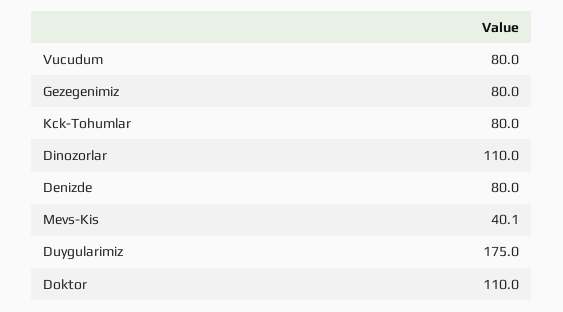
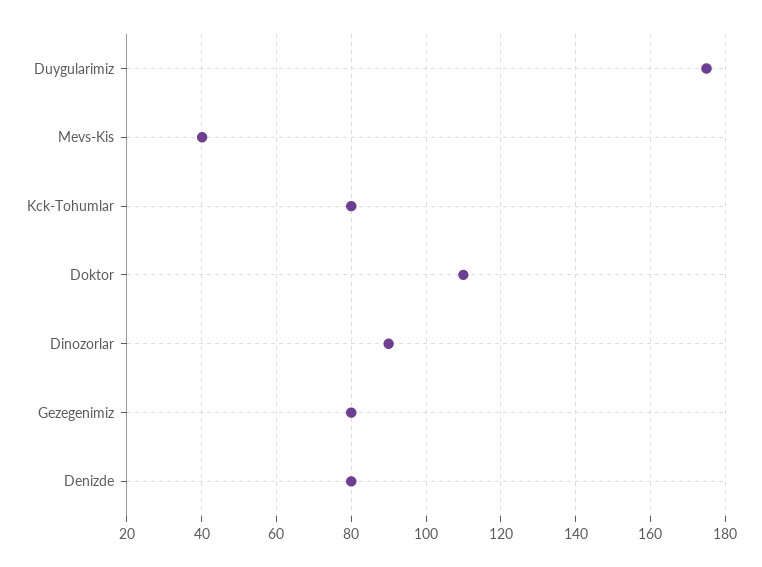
  {
-   "Vucudum": 80,
    "Gezegenimiz": 80,
    "Kck-Tohumlar": 80,
-   "Dinozorlar": 110,
+   "Dinozorlar": 90,
    "Denizde": 80,
    "Mevs-Kis": 40.1,
    "Duygularimiz": 175,
    "Doktor": 110
  }

